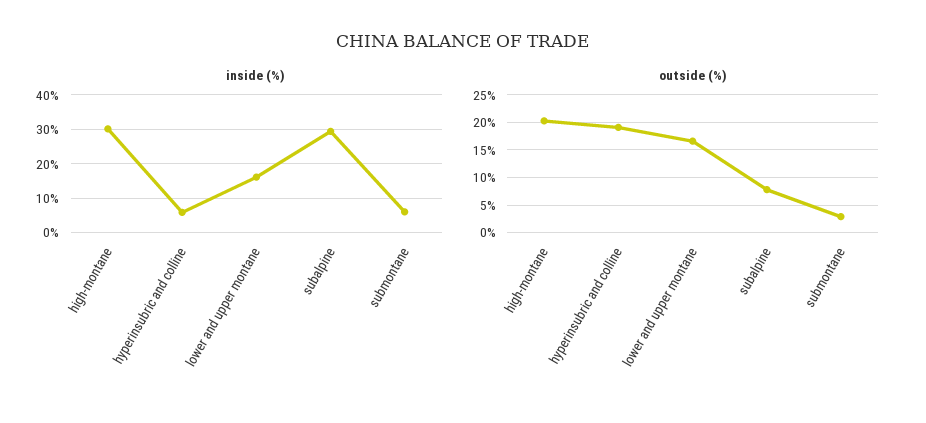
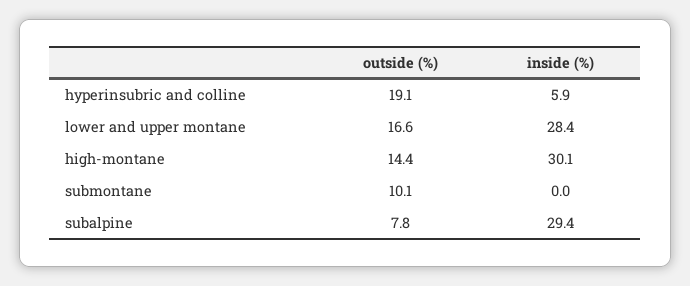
  {
    "inside (%)": {
      "high-montane": 30.1,
      "hyperinsubric and colline": 5.9,
-     "lower and upper montane": 16,
+     "lower and upper montane": 28.4,
      "subalpine": 29.4,
-     "submontane": 6
+     "submontane": 0
    },
    "outside (%)": {
-     "high-montane": 20,
+     "high-montane": 14.4,
      "hyperinsubric and colline": 19.1,
      "lower and upper montane": 16.6,
      "subalpine": 7.8,
-     "submontane": 2.5
+     "submontane": 10.1
    }
  }

